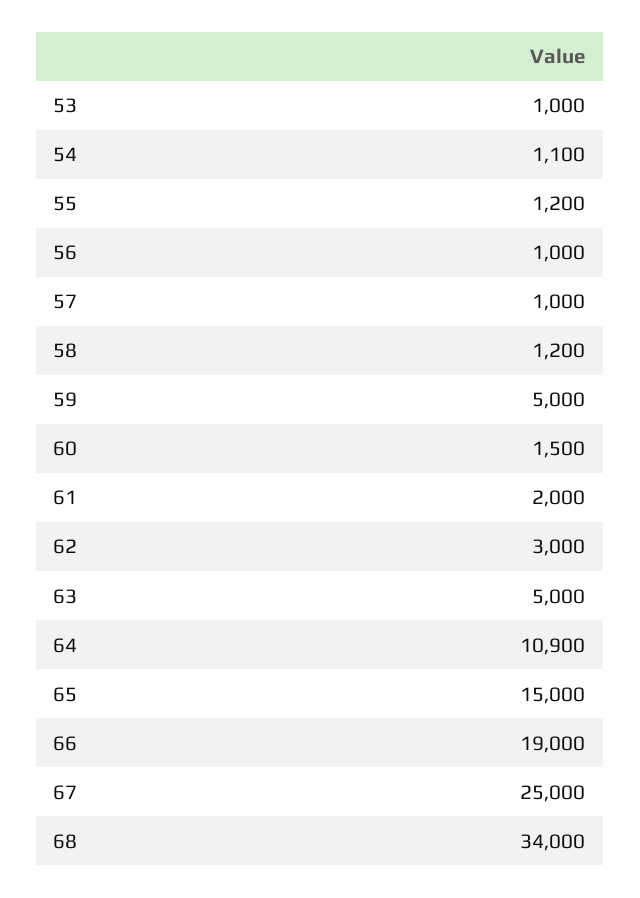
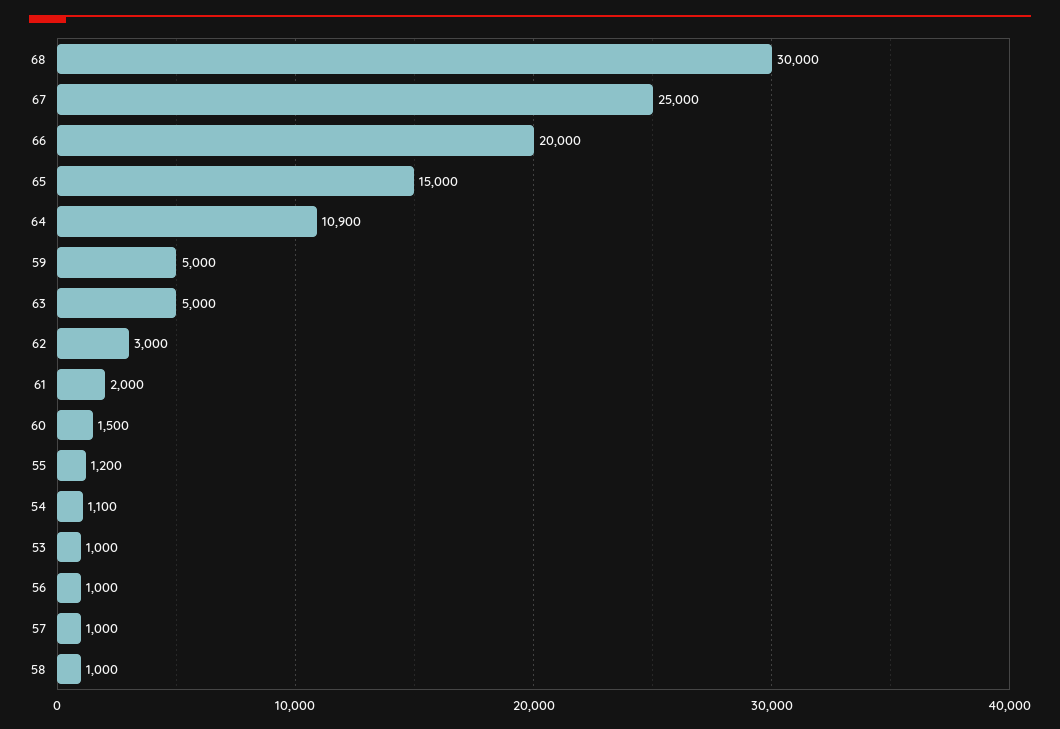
  {
    "53": 1000,
    "54": 1100,
    "55": 1200,
    "56": 1000,
    "57": 1000,
-   "58": 1200,
+   "58": 1000,
    "59": 5000,
    "60": 1500,
    "61": 2000,
    "62": 3000,
    "63": 5000,
    "64": 10900,
    "65": 15000,
-   "66": 19000,
+   "66": 20000,
    "67": 25000,
-   "68": 34000
+   "68": 30000
  }

